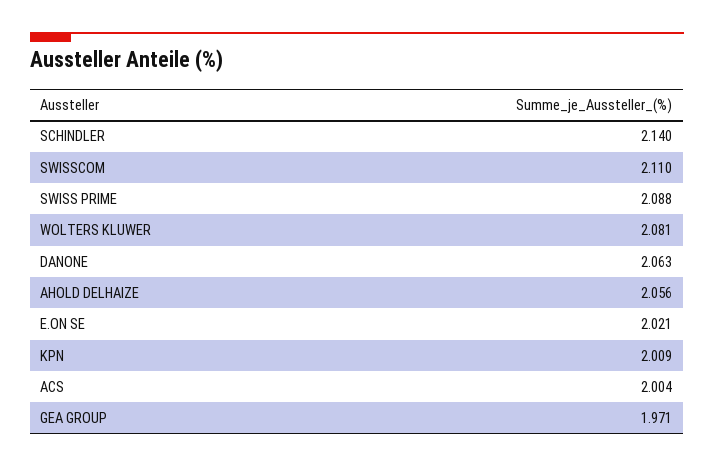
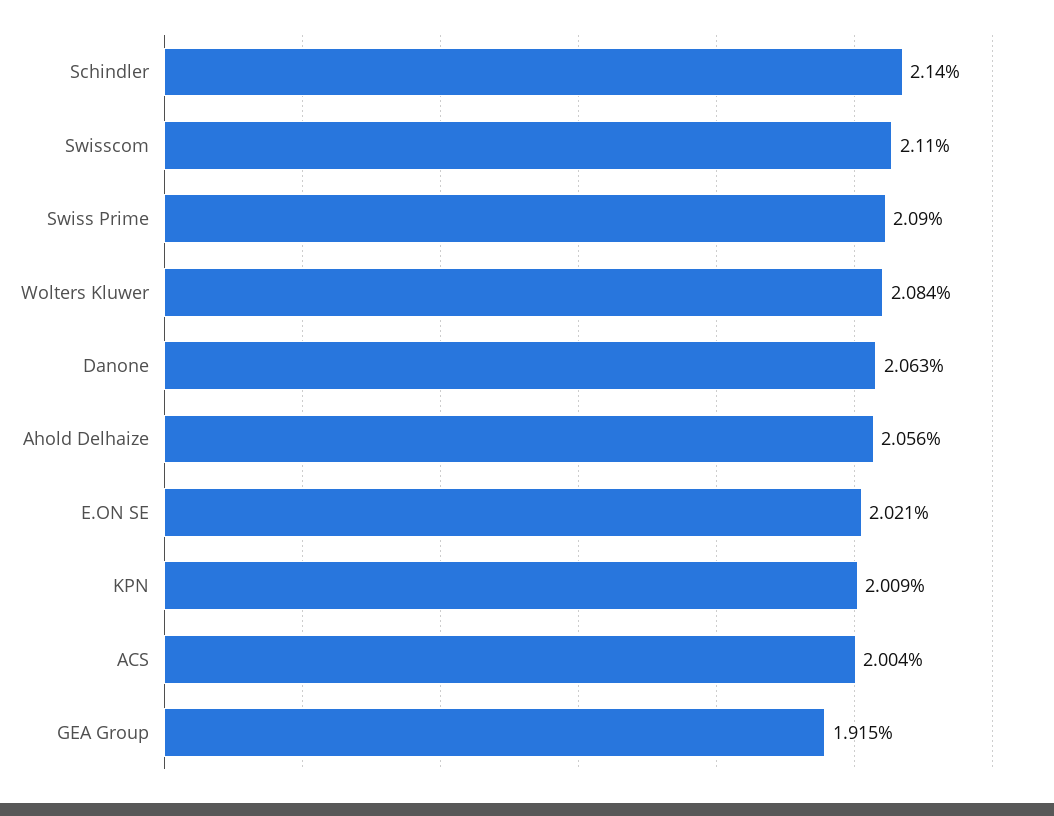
  {
    "SCHINDLER": 2.14,
    "SWISSCOM": 2.11,
-   "SWISS PRIME": 2.088,
+   "SWISS PRIME": 2.09,
-   "WOLTERS KLUWER": 2.081,
+   "WOLTERS KLUWER": 2.084,
    "DANONE": 2.063,
    "AHOLD DELHAIZE": 2.056,
    "E.ON SE": 2.021,
    "KPN": 2.009,
    "ACS": 2.004,
-   "GEA GROUP": 1.971
+   "GEA GROUP": 1.915
  }

